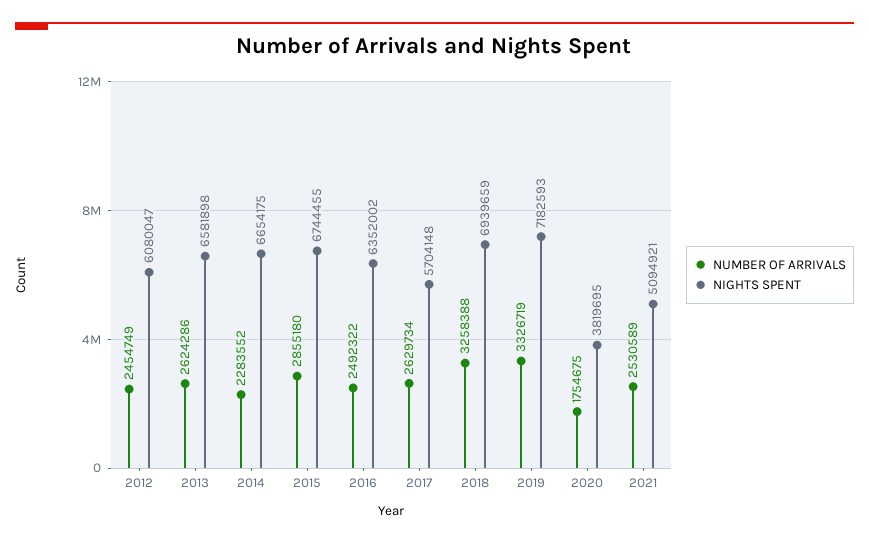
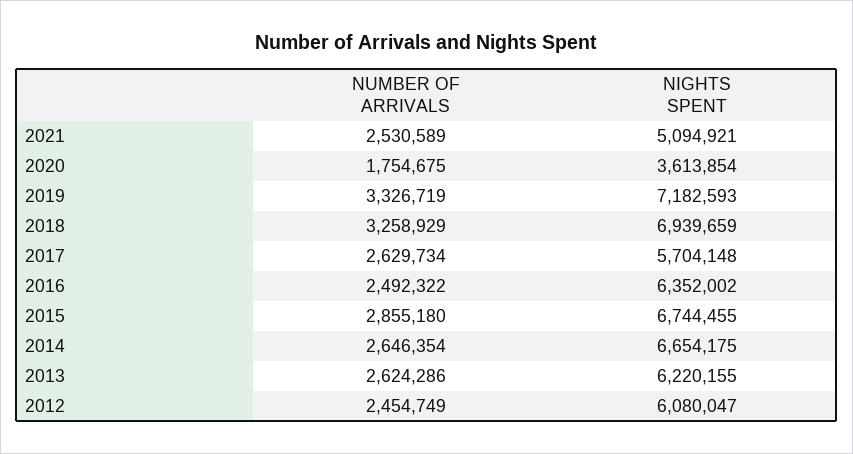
  {
    "NUMBER OF ARRIVALS": {
      "2012": 2454749,
      "2013": 2624286,
-     "2014": 2283552,
+     "2014": 2646354,
      "2015": 2855180,
      "2016": 2492322,
      "2017": 2629734,
-     "2018": 3258388,
+     "2018": 3258929,
      "2019": 3326719,
      "2020": 1754675,
      "2021": 2530589
    },
    "NIGHTS SPENT": {
      "2012": 6080047,
-     "2013": 6581898,
+     "2013": 6220155,
      "2014": 6654175,
      "2015": 6744455,
      "2016": 6352002,
      "2017": 5704148,
      "2018": 6939659,
      "2019": 7182593,
-     "2020": 3819695,
+     "2020": 3613854,
      "2021": 5094921
    }
  }

